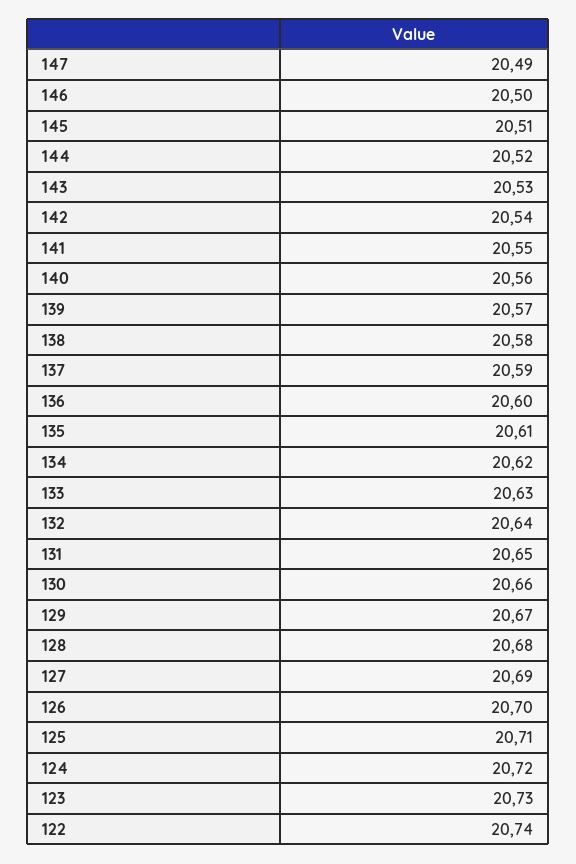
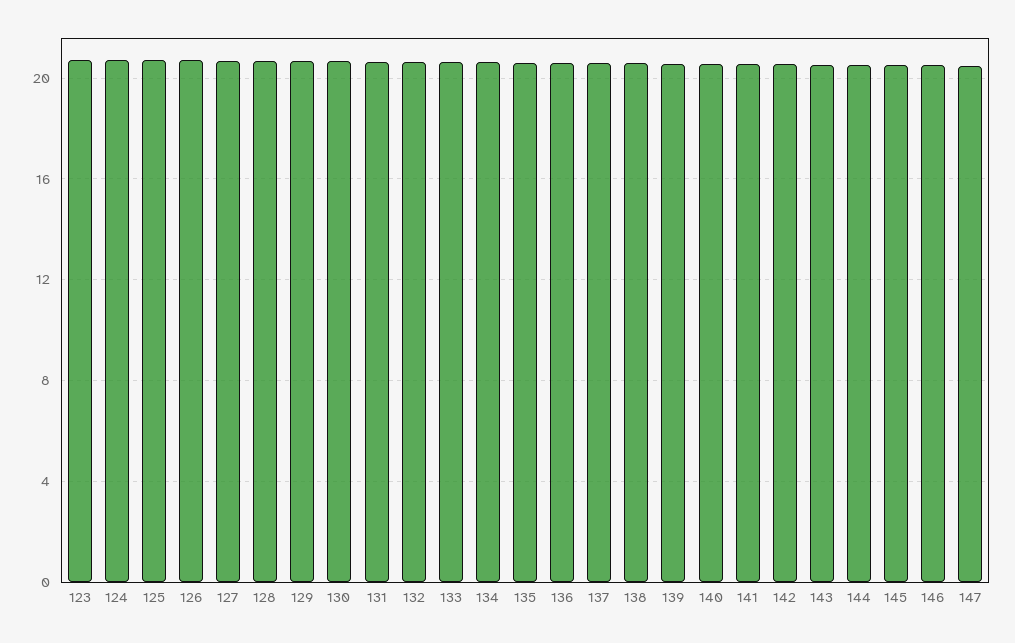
  {
    "147": 20.49,
    "146": 20.5,
    "145": 20.51,
    "144": 20.52,
    "143": 20.53,
    "142": 20.54,
    "141": 20.55,
    "140": 20.56,
    "139": 20.57,
    "138": 20.58,
    "137": 20.59,
    "136": 20.6,
    "135": 20.61,
    "134": 20.62,
    "133": 20.63,
    "132": 20.64,
    "131": 20.65,
    "130": 20.66,
    "129": 20.67,
    "128": 20.68,
    "127": 20.69,
    "126": 20.7,
    "125": 20.71,
    "124": 20.72,
-   "123": 20.73,
+   "123": 20.73
-   "122": 20.74
  }

